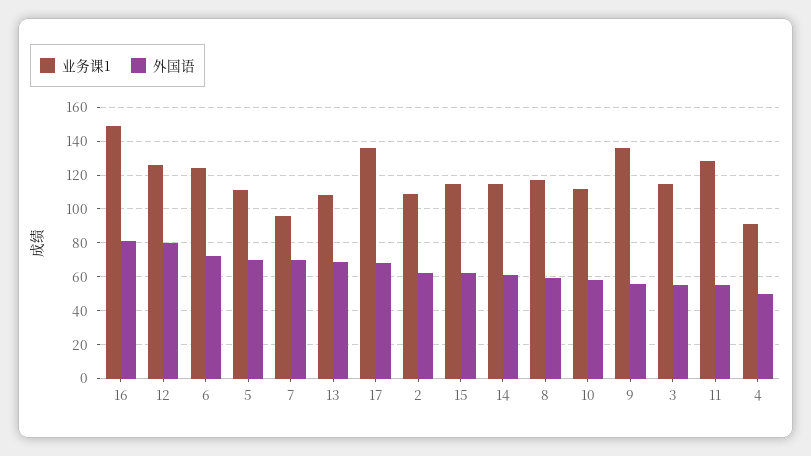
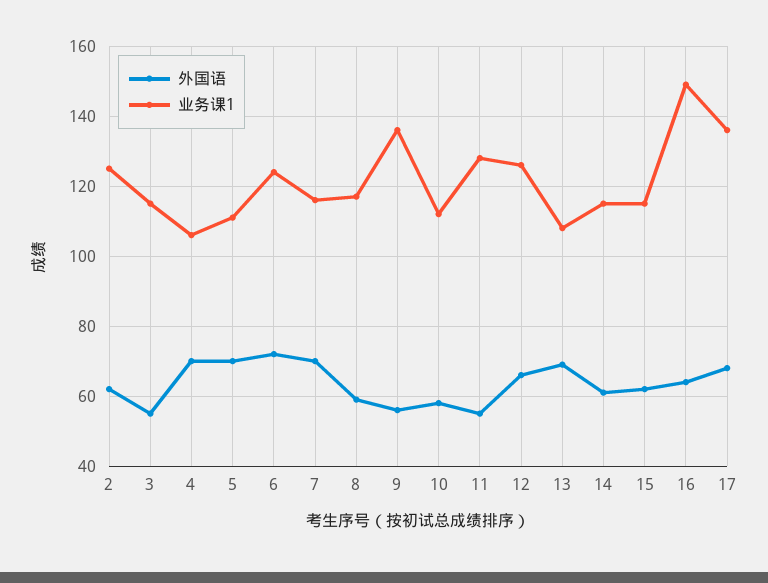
  {
    "业务课1": {
      "16": 150,
      "12": 125,
      "6": 125,
      "5": 110,
-     "7": 95,
+     "7": 115,
      "13": 110,
      "17": 135,
-     "2": 110,
+     "2": 125,
      "15": 115,
      "14": 115,
      "8": 115,
      "10": 110,
      "9": 135,
      "3": 115,
      "11": 130,
-     "4": 90
+     "4": 105
    },
    "外国语": {
-     "16": 80,
+     "16": 65,
-     "12": 80,
+     "12": 65,
      "6": 70,
      "5": 70,
      "7": 70,
      "13": 70,
      "17": 70,
      "2": 60,
      "15": 60,
      "14": 60,
      "8": 60,
      "10": 60,
      "9": 55,
      "3": 55,
      "11": 55,
-     "4": 50
+     "4": 70
    }
  }

